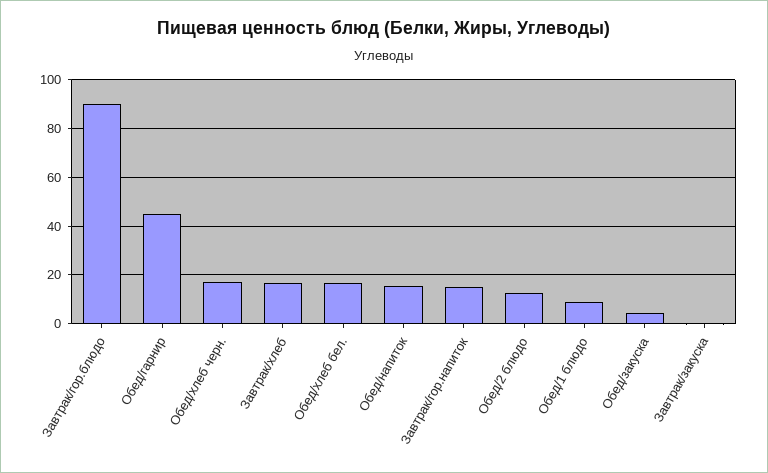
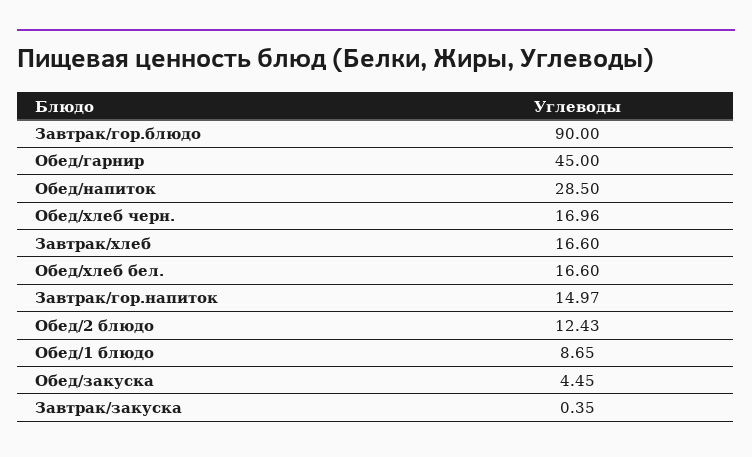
  {
    "Завтрак/гор.блюдо": 90,
    "Обед/гарнир": 45,
    "Обед/хлеб черн.": 16.96,
    "Завтрак/хлеб": 16.6,
    "Обед/хлеб бел.": 16.6,
-   "Обед/напиток": 15,
+   "Обед/напиток": 28.5,
    "Завтрак/гор.напиток": 14.97,
    "Обед/2 блюдо": 12.43,
    "Обед/1 блюдо": 8.65,
    "Обед/закуска": 4.45,
    "Завтрак/закуска": 0.35
  }

